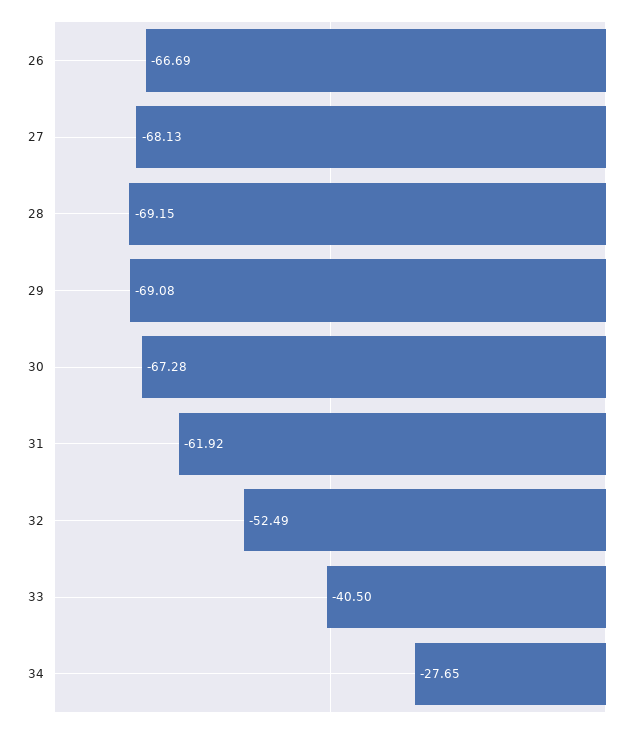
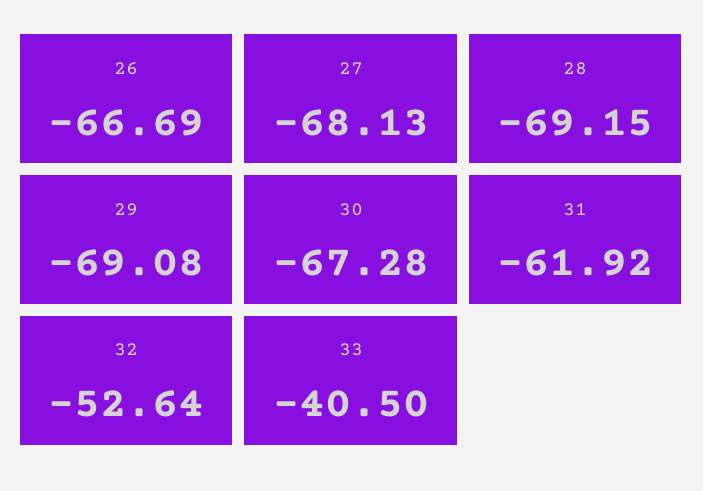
  {
    "26": -66.69,
    "27": -68.13,
    "28": -69.15,
    "29": -69.08,
    "30": -67.28,
    "31": -61.92,
-   "32": -52.49,
+   "32": -52.64,
-   "33": -40.5,
+   "33": -40.5
-   "34": -27.65
  }

